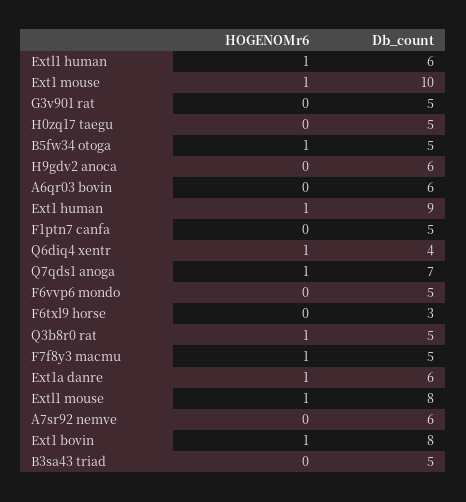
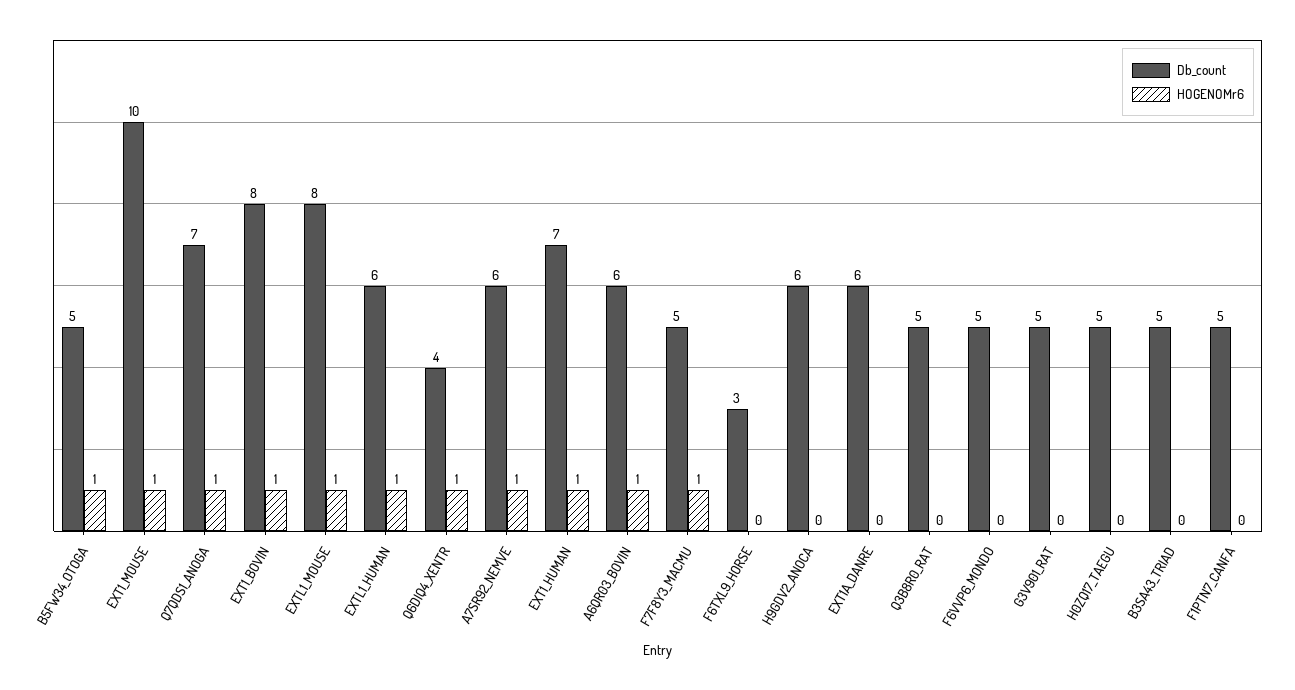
  {
    "HOGENOMr6": {
      "Extl1 human": 1,
      "Ext1 mouse": 1,
      "G3v901 rat": 0,
      "H0zq17 taegu": 0,
      "B5fw34 otoga": 1,
      "H9gdv2 anoca": 0,
-     "A6qr03 bovin": 0,
+     "A6qr03 bovin": 1,
      "Ext1 human": 1,
      "F1ptn7 canfa": 0,
      "Q6diq4 xentr": 1,
      "Q7qds1 anoga": 1,
      "F6vvp6 mondo": 0,
      "F6txl9 horse": 0,
-     "Q3b8r0 rat": 1,
+     "Q3b8r0 rat": 0,
      "F7f8y3 macmu": 1,
-     "Ext1a danre": 1,
+     "Ext1a danre": 0,
      "Extl1 mouse": 1,
-     "A7sr92 nemve": 0,
+     "A7sr92 nemve": 1,
      "Ext1 bovin": 1,
      "B3sa43 triad": 0
    },
    "Db_count": {
      "Extl1 human": 6,
      "Ext1 mouse": 10,
      "G3v901 rat": 5,
      "H0zq17 taegu": 5,
      "B5fw34 otoga": 5,
      "H9gdv2 anoca": 6,
      "A6qr03 bovin": 6,
-     "Ext1 human": 9,
+     "Ext1 human": 7,
      "F1ptn7 canfa": 5,
      "Q6diq4 xentr": 4,
      "Q7qds1 anoga": 7,
      "F6vvp6 mondo": 5,
      "F6txl9 horse": 3,
      "Q3b8r0 rat": 5,
      "F7f8y3 macmu": 5,
      "Ext1a danre": 6,
      "Extl1 mouse": 8,
      "A7sr92 nemve": 6,
      "Ext1 bovin": 8,
      "B3sa43 triad": 5
    }
  }

